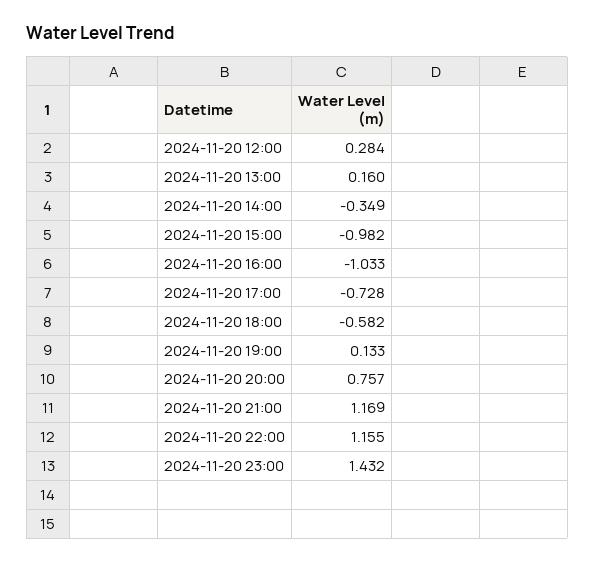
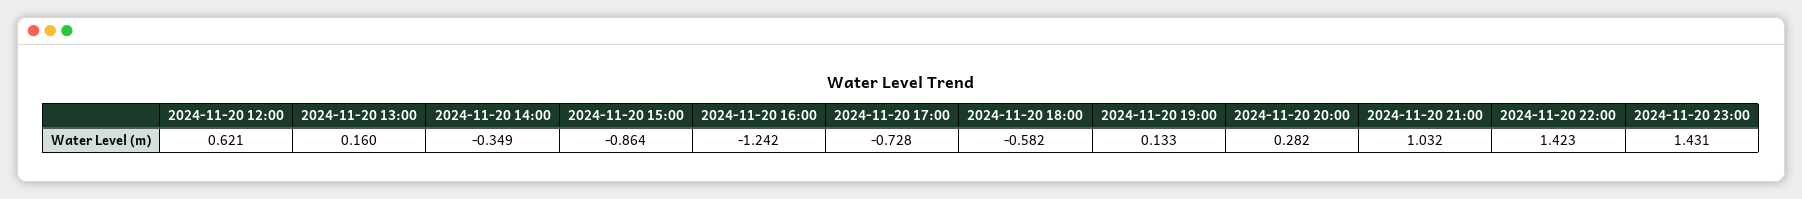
  {
-   "2024-11-20 12:00": 0.284,
+   "2024-11-20 12:00": 0.621,
    "2024-11-20 13:00": 0.16,
    "2024-11-20 14:00": -0.349,
-   "2024-11-20 15:00": -0.982,
+   "2024-11-20 15:00": -0.864,
-   "2024-11-20 16:00": -1.033,
+   "2024-11-20 16:00": -1.242,
    "2024-11-20 17:00": -0.728,
    "2024-11-20 18:00": -0.582,
    "2024-11-20 19:00": 0.133,
-   "2024-11-20 20:00": 0.757,
+   "2024-11-20 20:00": 0.282,
-   "2024-11-20 21:00": 1.169,
+   "2024-11-20 21:00": 1.032,
-   "2024-11-20 22:00": 1.155,
+   "2024-11-20 22:00": 1.423,
-   "2024-11-20 23:00": 1.432
+   "2024-11-20 23:00": 1.431
  }

